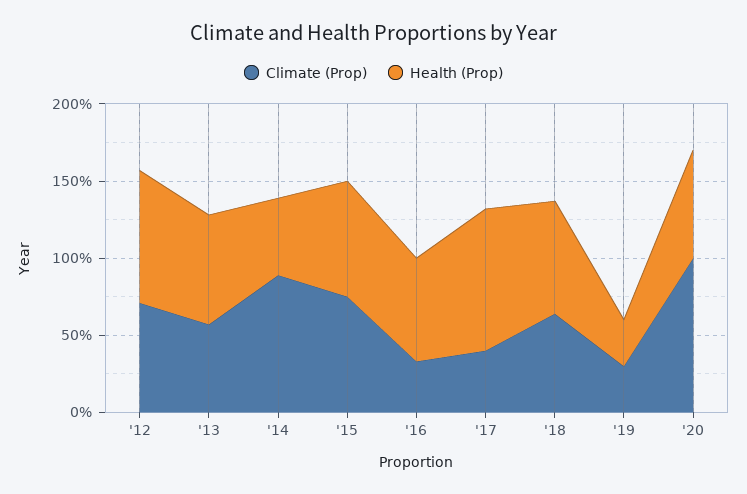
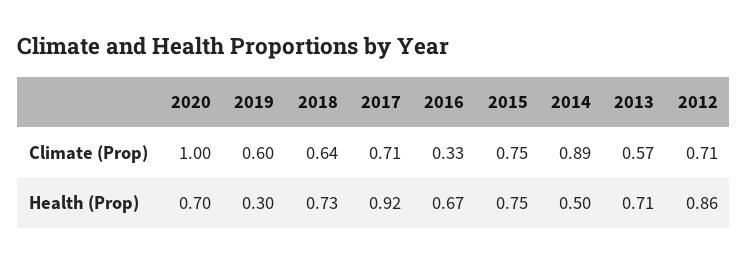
  {
    "Climate (Prop)": {
      "'12": 0.71,
      "'13": 0.57,
      "'14": 0.89,
      "'15": 0.75,
      "'16": 0.33,
-     "'17": 0.4,
+     "'17": 0.71,
      "'18": 0.64,
-     "'19": 0.3,
+     "'19": 0.6,
      "'20": 1
    },
    "Health (Prop)": {
      "'12": 0.86,
      "'13": 0.71,
      "'14": 0.5,
      "'15": 0.75,
      "'16": 0.67,
      "'17": 0.92,
      "'18": 0.73,
      "'19": 0.3,
      "'20": 0.7
    }
  }

